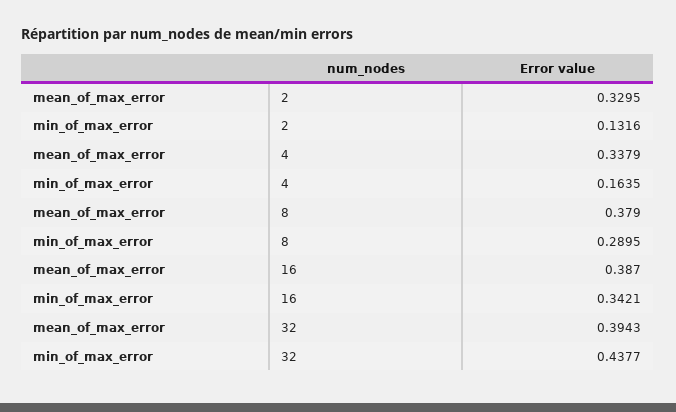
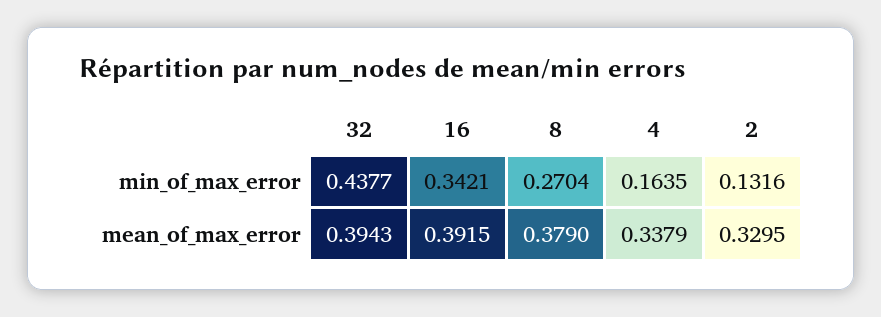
  {
    "mean_of_max_error": {
      "2": 0.3295,
      "4": 0.3379,
      "8": 0.379,
-     "16": 0.387,
+     "16": 0.3915,
      "32": 0.3943
    },
    "min_of_max_error": {
      "2": 0.1316,
      "4": 0.1635,
-     "8": 0.2895,
+     "8": 0.2704,
      "16": 0.3421,
      "32": 0.4377
    }
  }

